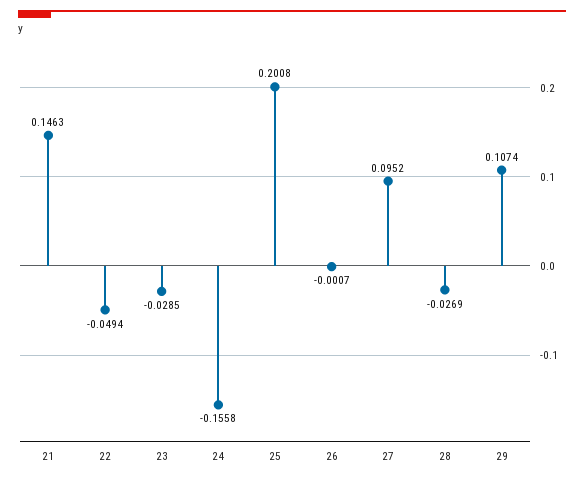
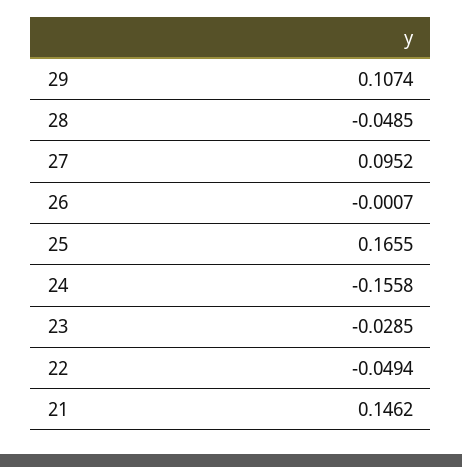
  {
-   "21": 0.1463,
+   "21": 0.1462,
    "22": -0.0494,
    "23": -0.0285,
    "24": -0.1558,
-   "25": 0.2008,
+   "25": 0.1655,
    "26": -0.0007,
    "27": 0.0952,
-   "28": -0.0269,
+   "28": -0.0485,
    "29": 0.1074
  }

